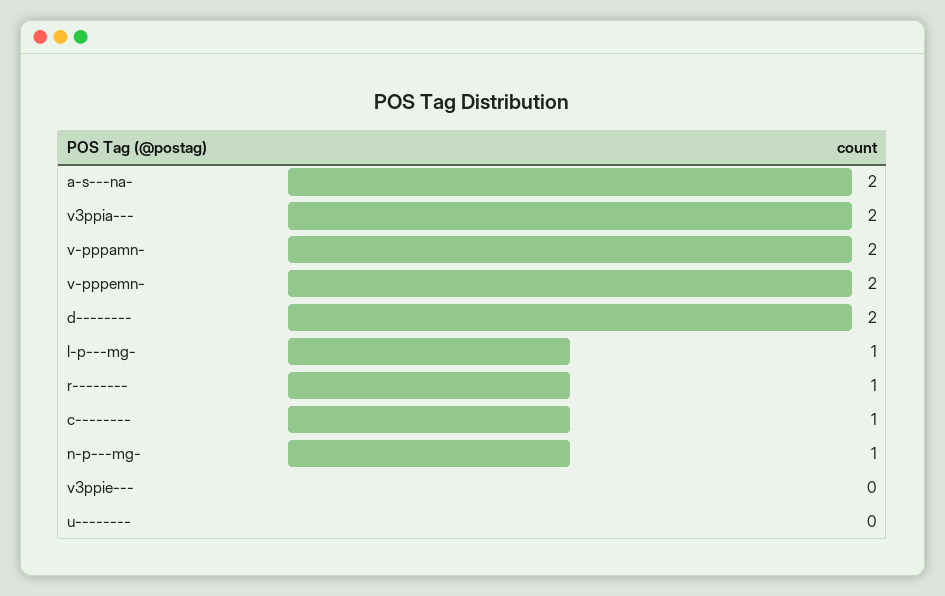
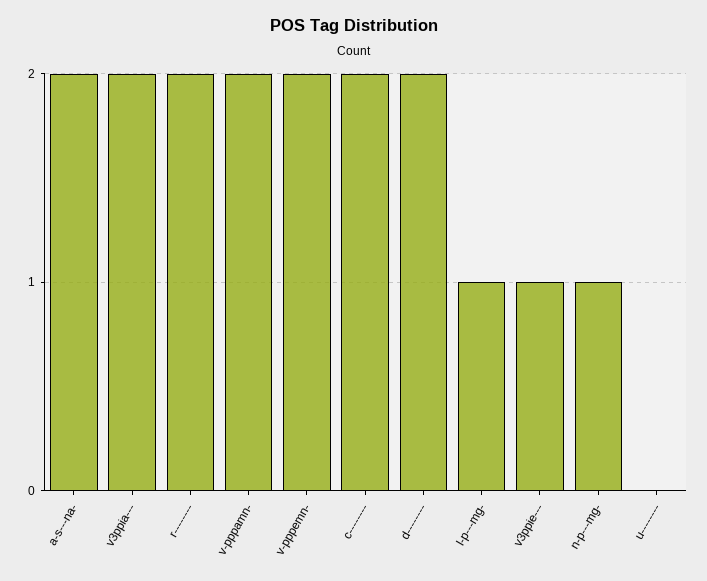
  {
    "a-s---na-": 2,
    "v3ppia---": 2,
    "v-pppamn-": 2,
    "v-pppemn-": 2,
    "d--------": 2,
    "l-p---mg-": 1,
-   "r--------": 1,
+   "r--------": 2,
-   "c--------": 1,
+   "c--------": 2,
    "n-p---mg-": 1,
-   "v3ppie---": 0,
+   "v3ppie---": 1,
    "u--------": 0
  }

